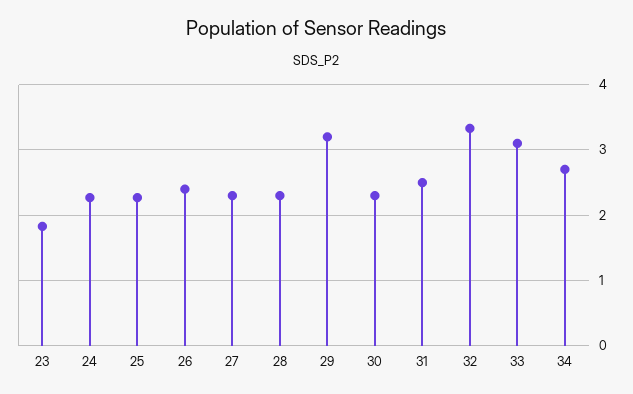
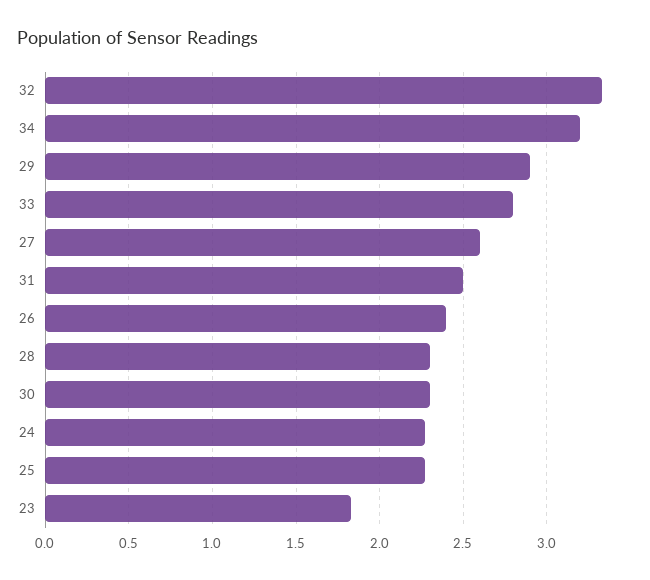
  {
    "23": 1.85,
    "24": 2.25,
    "25": 2.25,
    "26": 2.4,
-   "27": 2.3,
+   "27": 2.6,
    "28": 2.3,
-   "29": 3.2,
+   "29": 2.9,
    "30": 2.3,
    "31": 2.5,
    "32": 3.35,
-   "33": 3.1,
+   "33": 2.8,
-   "34": 2.7
+   "34": 3.2
  }

